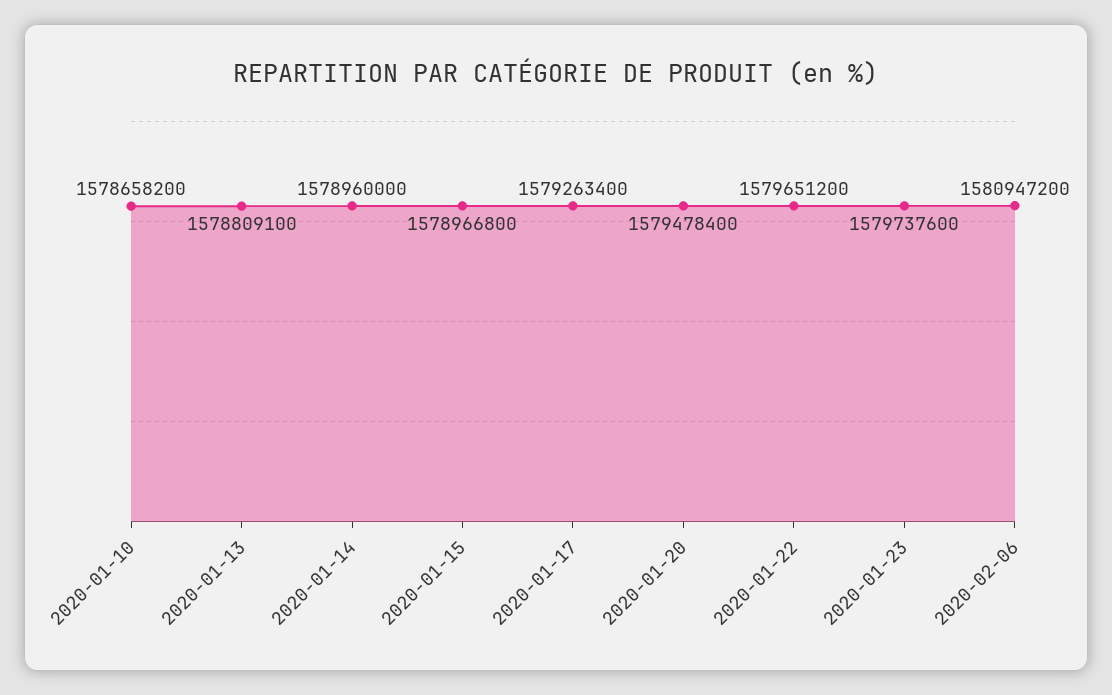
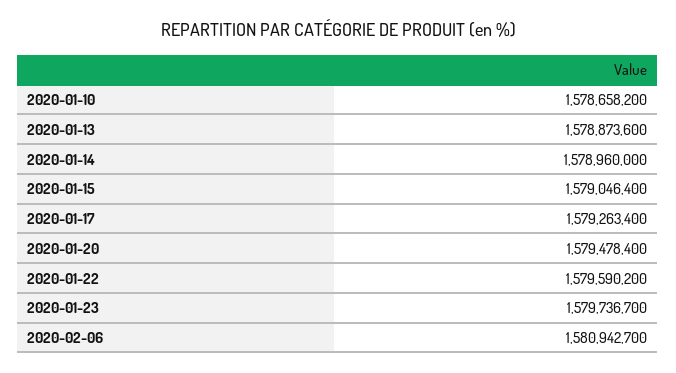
  {
    "2020-01-10": 1578658200,
-   "2020-01-13": 1578809100,
+   "2020-01-13": 1578873600,
    "2020-01-14": 1578960000,
-   "2020-01-15": 1578966800,
+   "2020-01-15": 1579046400,
    "2020-01-17": 1579263400,
    "2020-01-20": 1579478400,
-   "2020-01-22": 1579651200,
+   "2020-01-22": 1579590200,
-   "2020-01-23": 1579737600,
+   "2020-01-23": 1579736700,
-   "2020-02-06": 1580947200
+   "2020-02-06": 1580942700
  }

